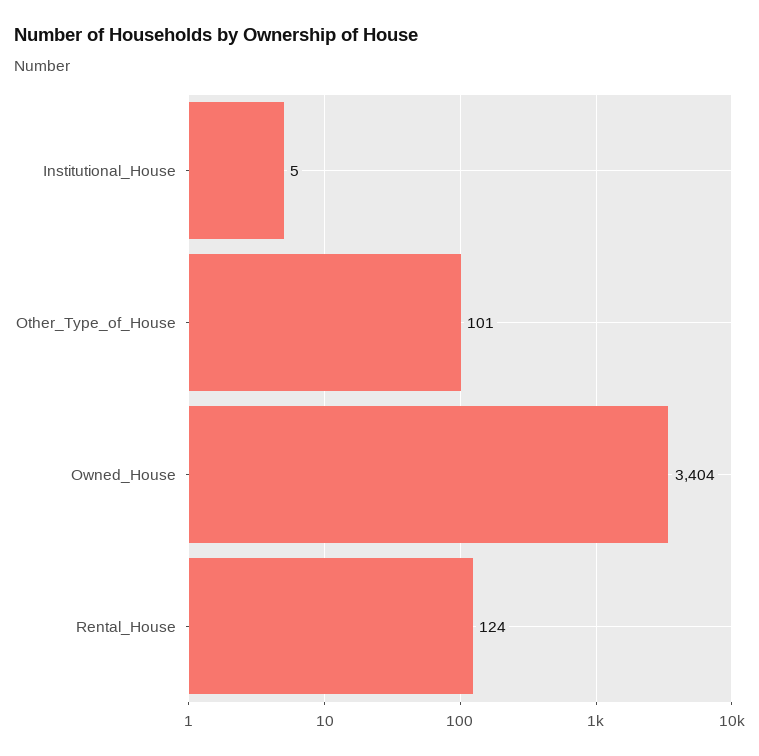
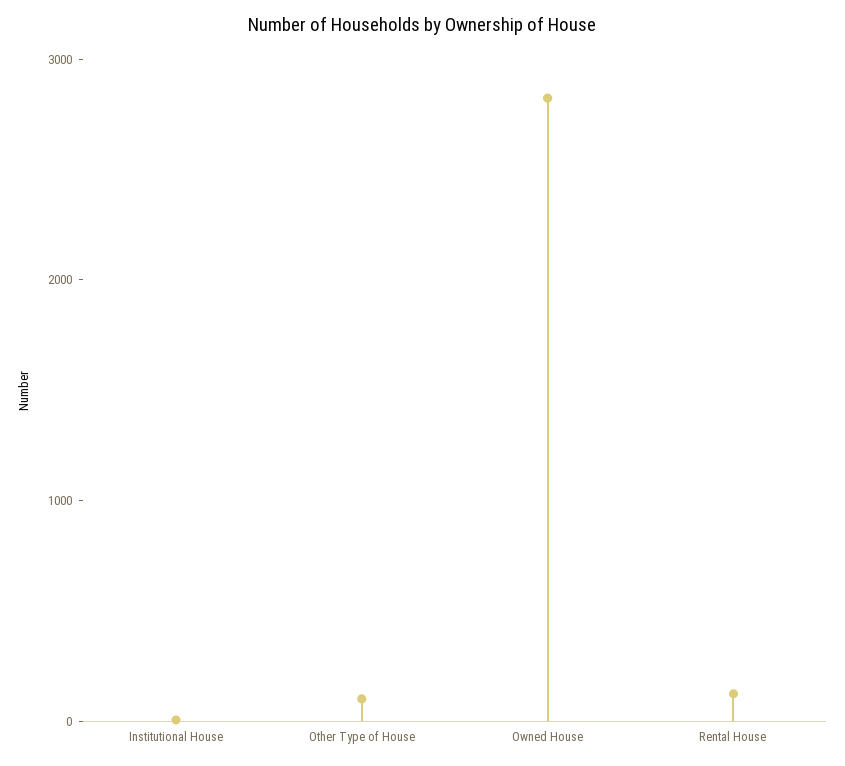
  {
    "Institutional_House": 5,
    "Other_Type_of_House": 101,
-   "Owned_House": 3404,
+   "Owned_House": 2800,
    "Rental_House": 124
  }

